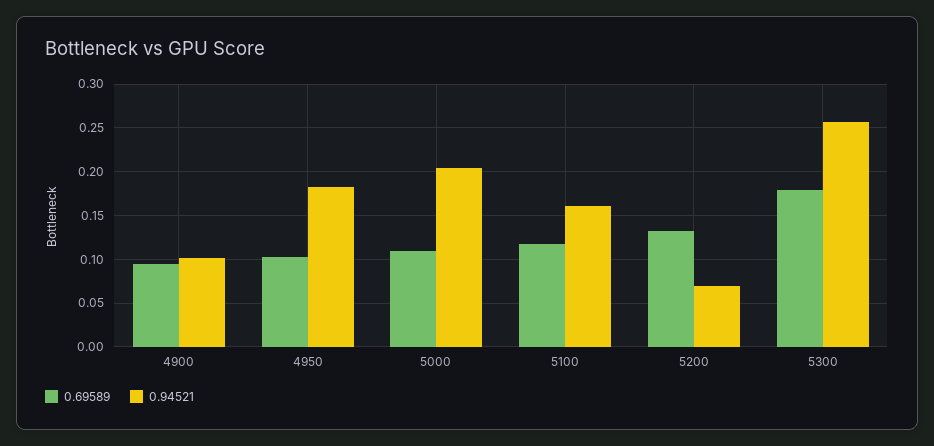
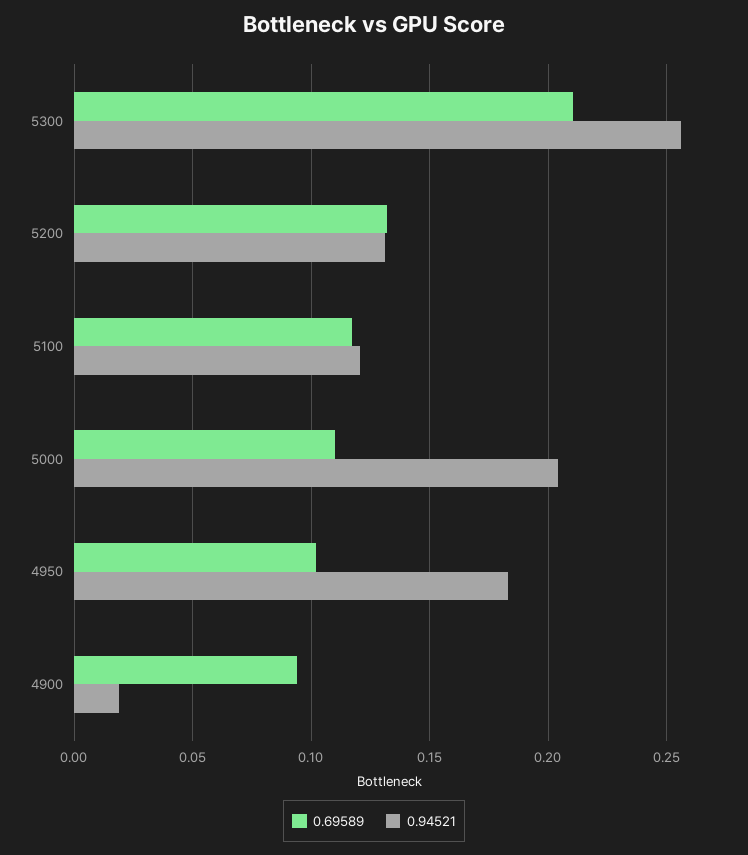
  {
    "0.69589": {
      "4900": 0.095,
      "4950": 0.1,
      "5000": 0.11,
      "5100": 0.115,
      "5200": 0.13,
-     "5300": 0.18
+     "5300": 0.21
    },
    "0.94521": {
-     "4900": 0.1,
+     "4900": 0.02,
      "4950": 0.185,
      "5000": 0.205,
-     "5100": 0.16,
+     "5100": 0.12,
-     "5200": 0.07,
+     "5200": 0.13,
      "5300": 0.255
    }
  }

